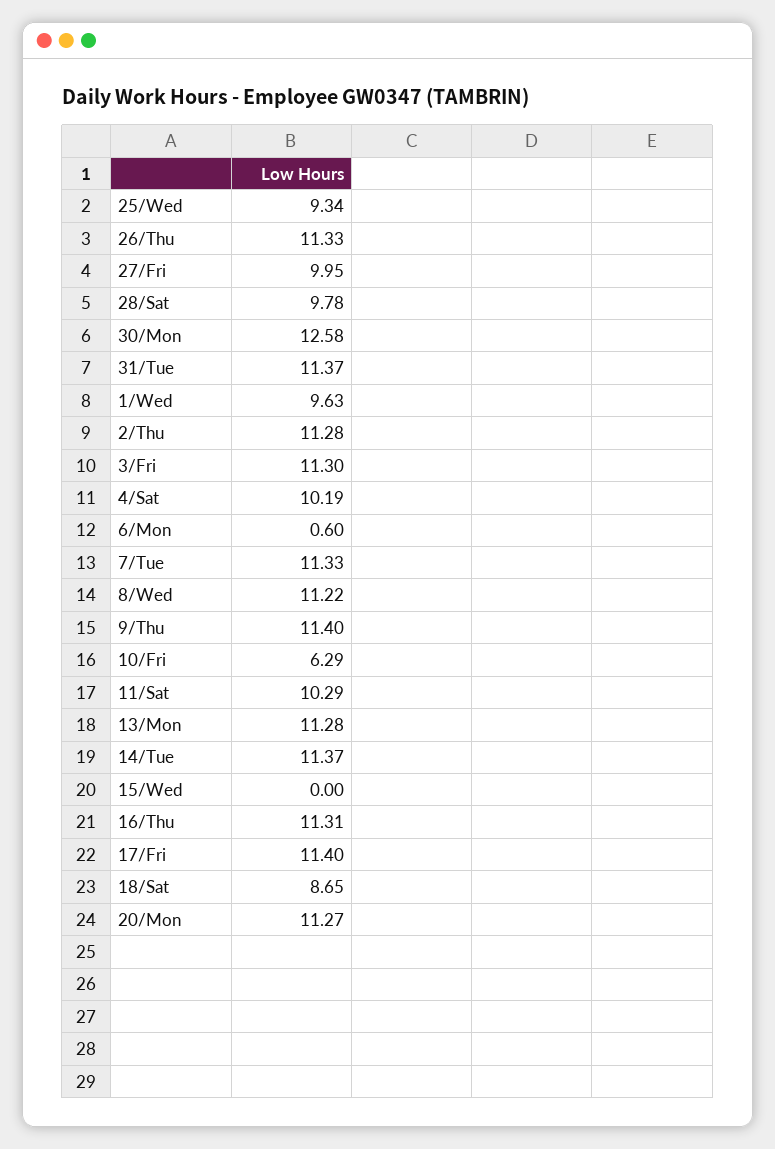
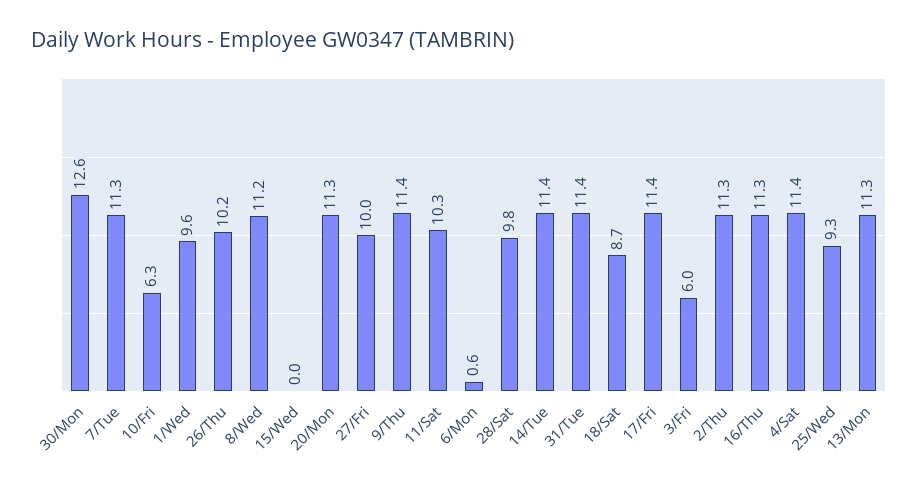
  {
    "25/Wed": 9.34,
-   "26/Thu": 11.33,
+   "26/Thu": 10.2,
    "27/Fri": 9.95,
    "28/Sat": 9.78,
    "30/Mon": 12.58,
    "31/Tue": 11.37,
    "1/Wed": 9.63,
    "2/Thu": 11.28,
-   "3/Fri": 11.3,
+   "3/Fri": 6,
-   "4/Sat": 10.19,
+   "4/Sat": 11.4,
    "6/Mon": 0.6,
    "7/Tue": 11.33,
    "8/Wed": 11.22,
    "9/Thu": 11.4,
    "10/Fri": 6.29,
    "11/Sat": 10.29,
    "13/Mon": 11.28,
    "14/Tue": 11.37,
    "15/Wed": 0,
    "16/Thu": 11.31,
    "17/Fri": 11.4,
    "18/Sat": 8.65,
    "20/Mon": 11.27
  }

